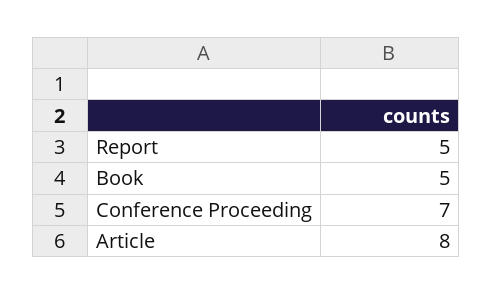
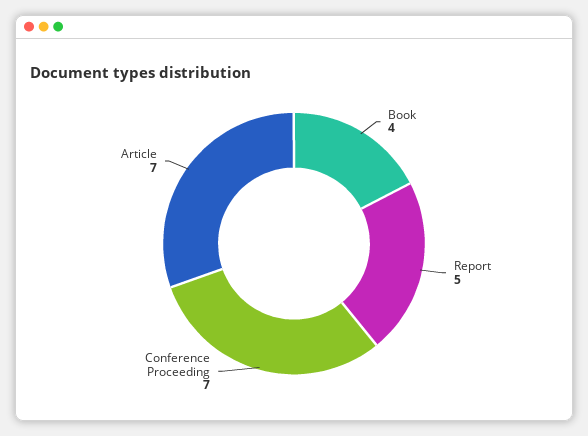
  {
    "Report": 5,
-   "Book": 5,
+   "Book": 4,
    "Conference Proceeding": 7,
-   "Article": 8
+   "Article": 7
  }

